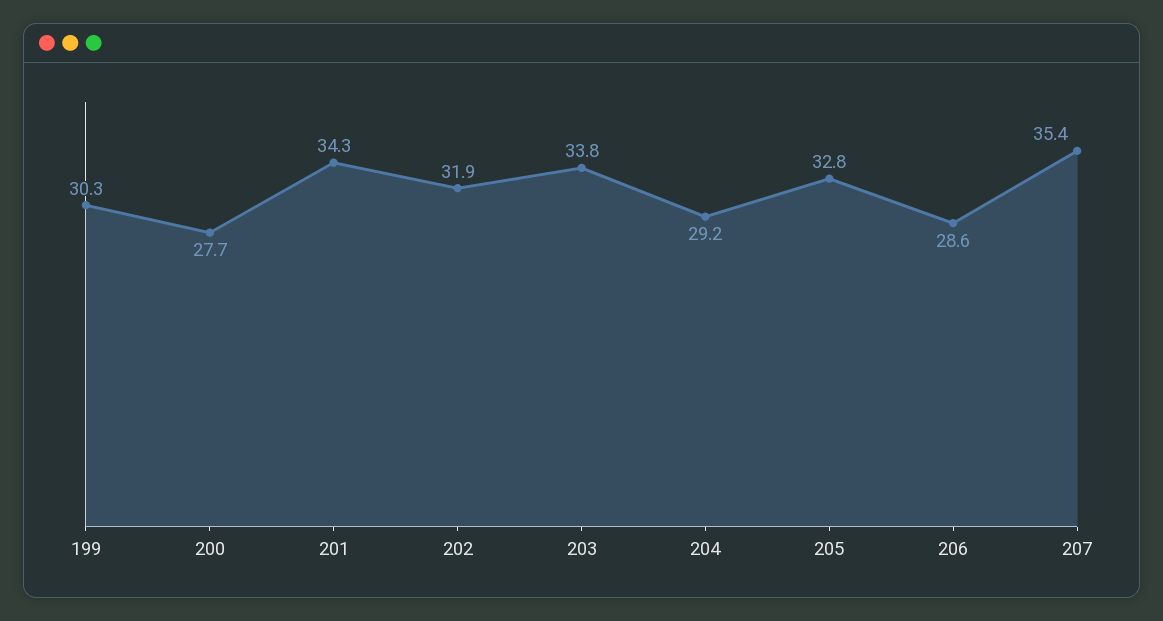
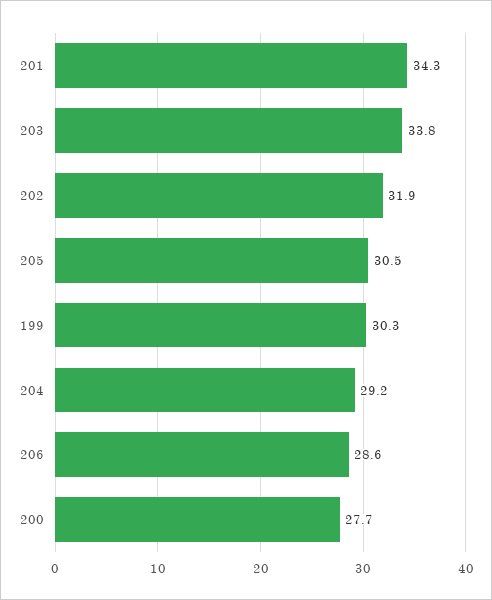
  {
    "199": 30.3,
    "200": 27.7,
    "201": 34.3,
    "202": 31.9,
    "203": 33.8,
    "204": 29.2,
-   "205": 32.8,
+   "205": 30.5,
-   "206": 28.6,
+   "206": 28.6
-   "207": 35.4
  }

